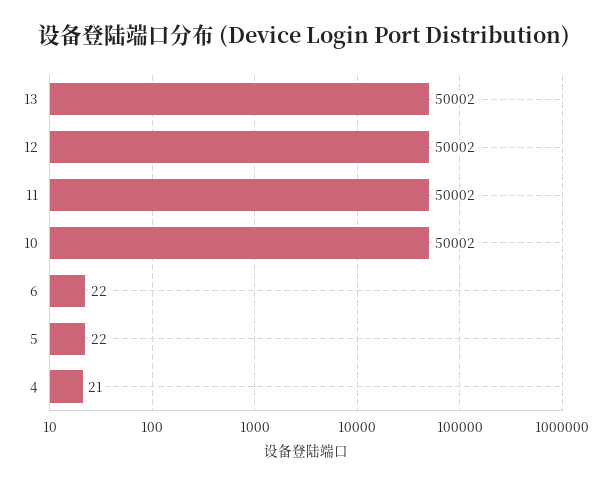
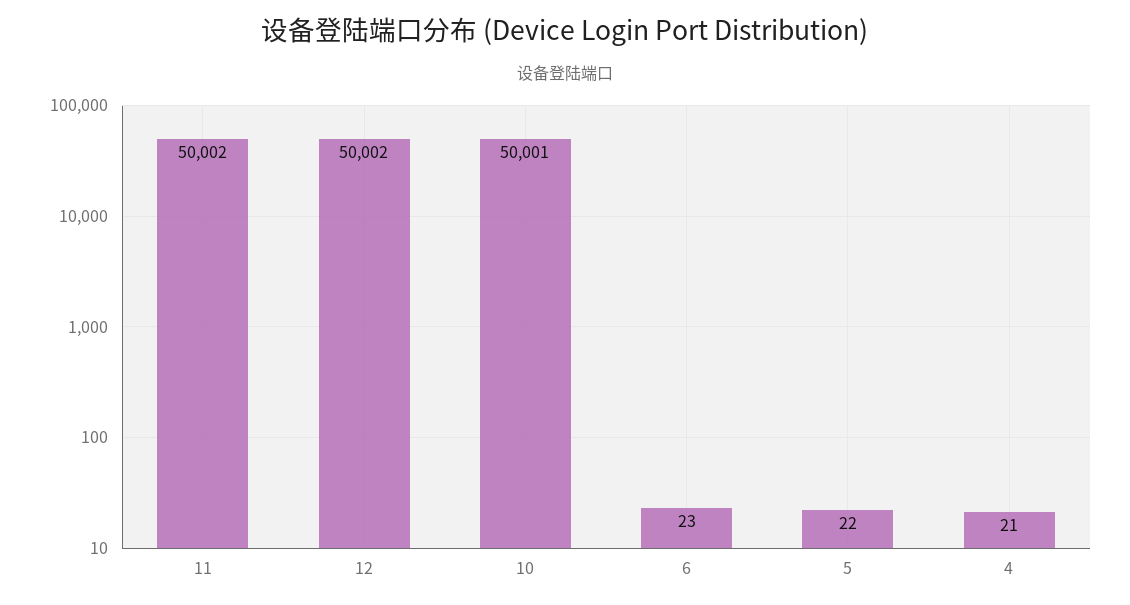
  {
-   "13": 50002,
    "12": 50002,
    "11": 50002,
-   "10": 50002,
+   "10": 50001,
-   "6": 22,
+   "6": 23,
    "5": 22,
    "4": 21
  }

